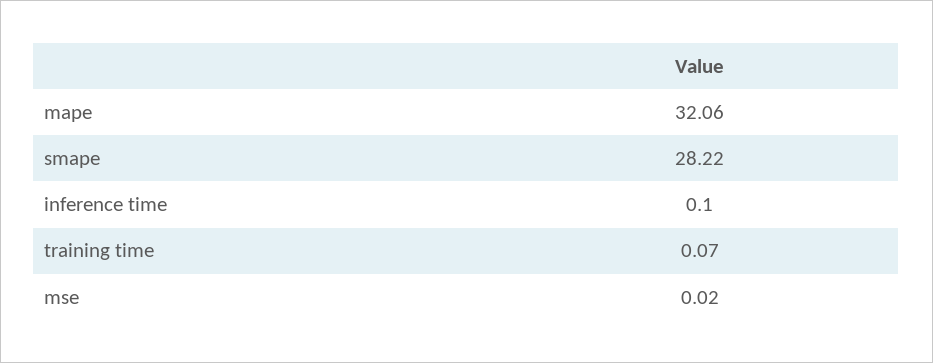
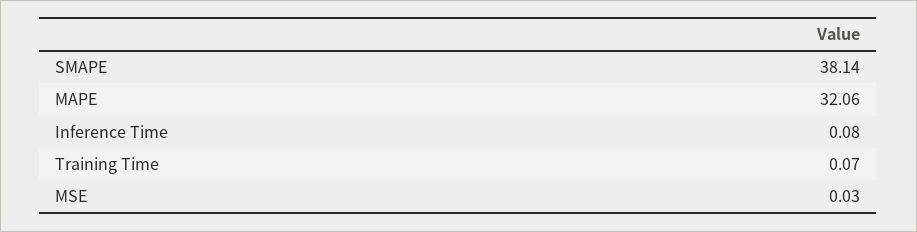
  {
    "mape": 32.06,
-   "smape": 28.22,
+   "smape": 38.14,
-   "inference time": 0.1,
+   "inference time": 0.08,
    "training time": 0.07,
-   "mse": 0.02
+   "mse": 0.03
  }

